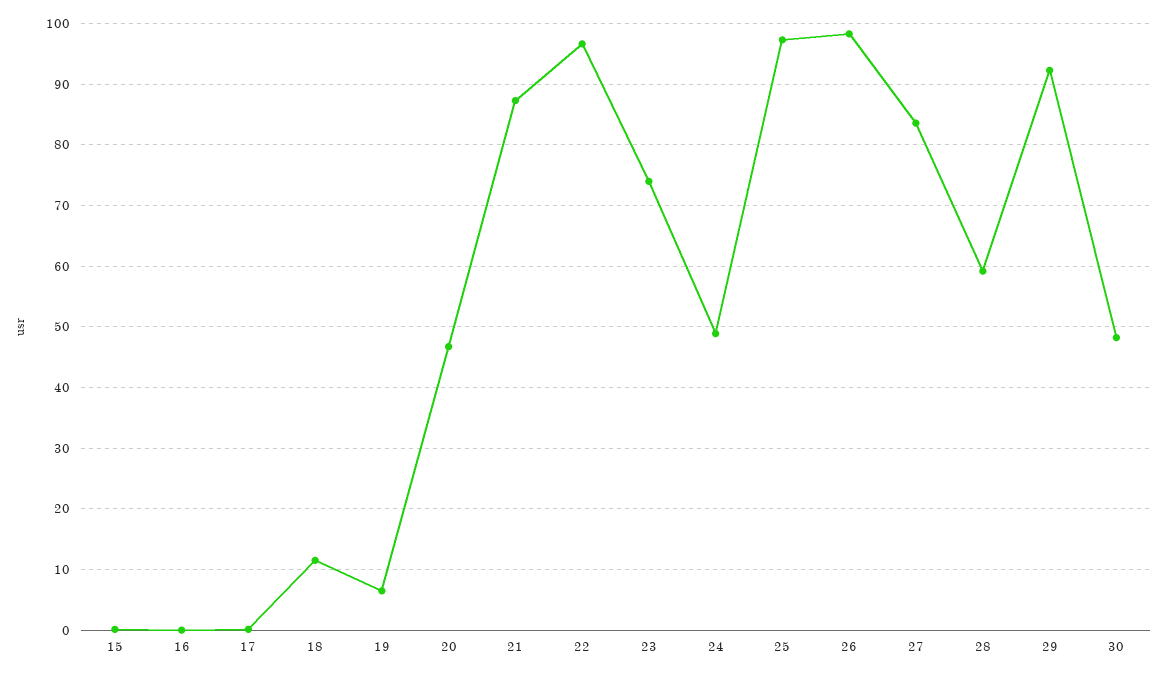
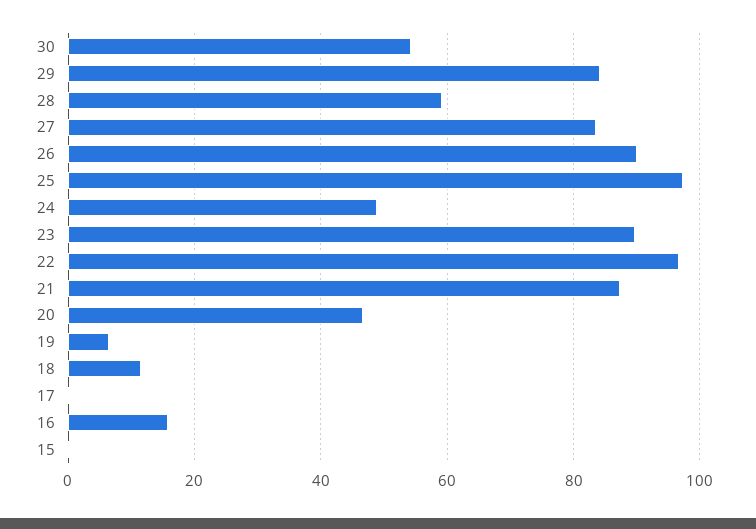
  {
    "15": 0,
-   "16": 0,
+   "16": 16,
    "17": 0,
    "18": 12,
    "19": 6,
    "20": 47,
    "21": 87,
    "22": 97,
-   "23": 74,
+   "23": 90,
    "24": 49,
    "25": 97,
-   "26": 98,
+   "26": 90,
    "27": 84,
    "28": 59,
-   "29": 92,
+   "29": 84,
-   "30": 48
+   "30": 54
  }

